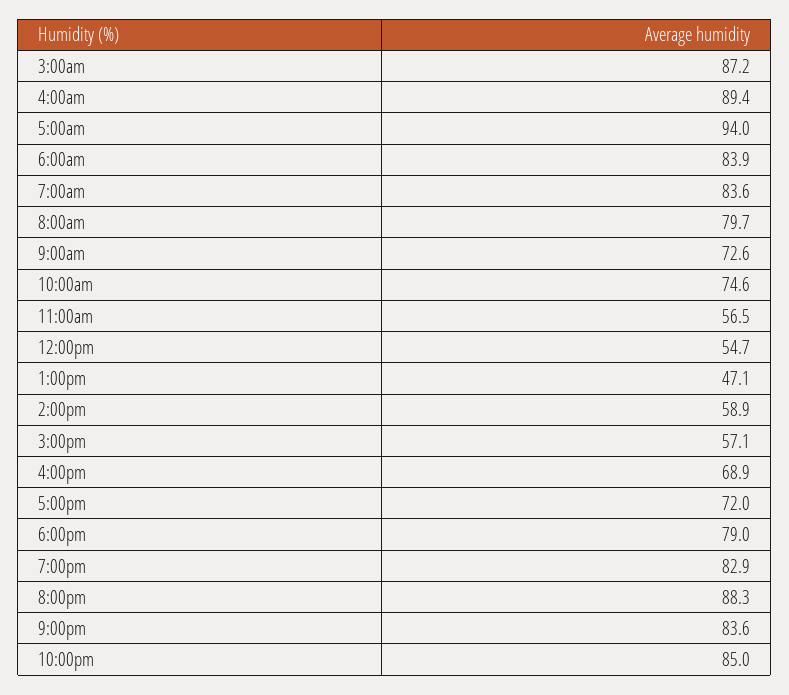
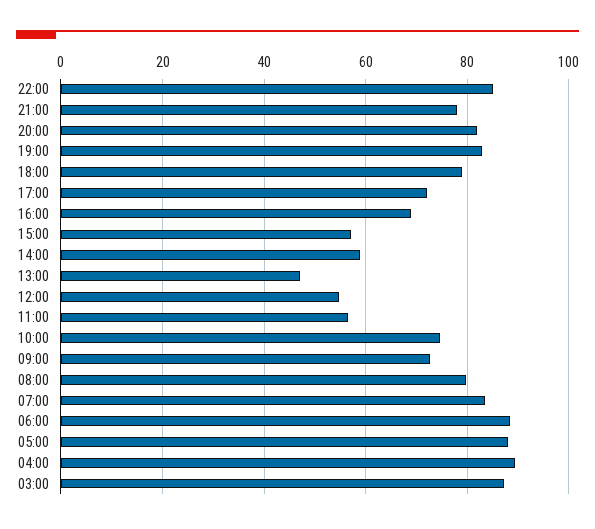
  {
    "3:00am": 87.2,
    "4:00am": 89.4,
-   "5:00am": 94,
+   "5:00am": 88,
-   "6:00am": 83.9,
+   "6:00am": 88,
    "7:00am": 83.6,
    "8:00am": 79.7,
    "9:00am": 72.6,
    "10:00am": 74.6,
    "11:00am": 56.5,
    "12:00pm": 54.7,
    "1:00pm": 47.1,
    "2:00pm": 58.9,
    "3:00pm": 57.1,
    "4:00pm": 68.9,
    "5:00pm": 72,
    "6:00pm": 79,
    "7:00pm": 82.9,
-   "8:00pm": 88.3,
+   "8:00pm": 82,
-   "9:00pm": 83.6,
+   "9:00pm": 78,
    "10:00pm": 85
  }

